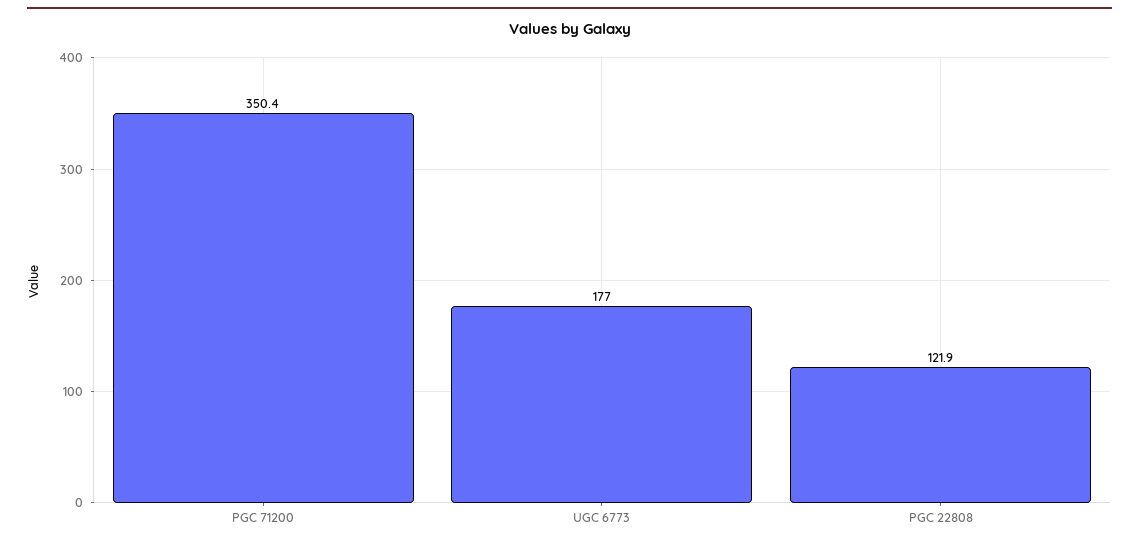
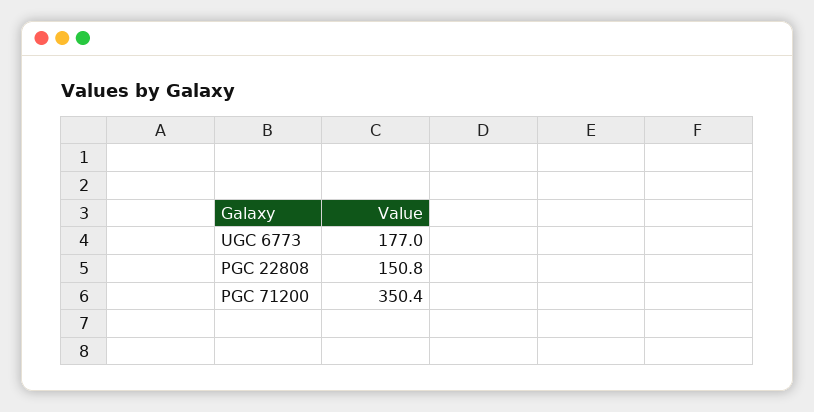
  {
    "PGC 71200": 350.4,
    "UGC 6773": 177,
-   "PGC 22808": 121.9
+   "PGC 22808": 150.8
  }

